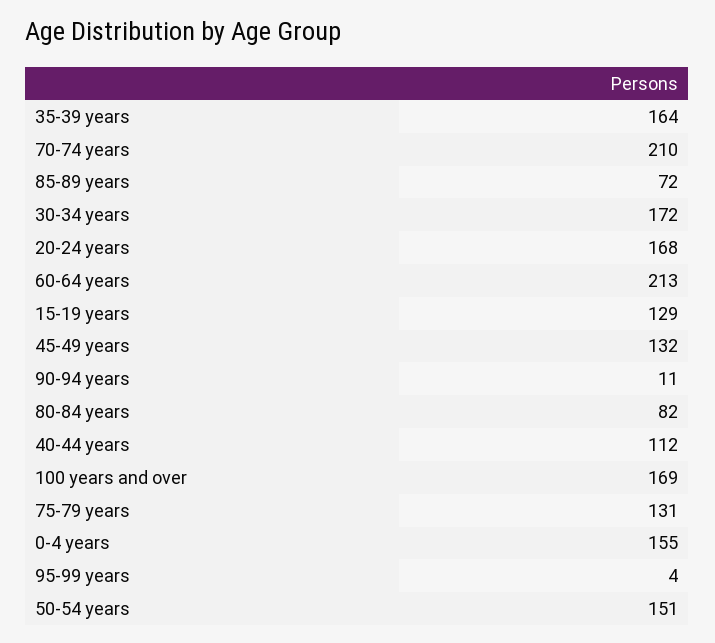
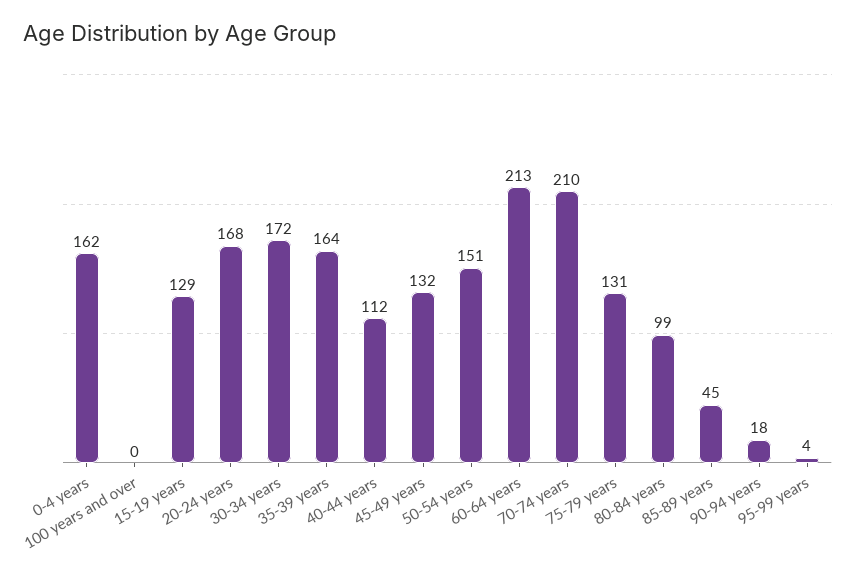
  {
    "35-39 years": 164,
    "70-74 years": 210,
-   "85-89 years": 72,
+   "85-89 years": 45,
    "30-34 years": 172,
    "20-24 years": 168,
    "60-64 years": 213,
    "15-19 years": 129,
    "45-49 years": 132,
-   "90-94 years": 11,
+   "90-94 years": 18,
-   "80-84 years": 82,
+   "80-84 years": 99,
    "40-44 years": 112,
-   "100 years and over": 169,
+   "100 years and over": 0,
    "75-79 years": 131,
-   "0-4 years": 155,
+   "0-4 years": 162,
    "95-99 years": 4,
    "50-54 years": 151
  }

